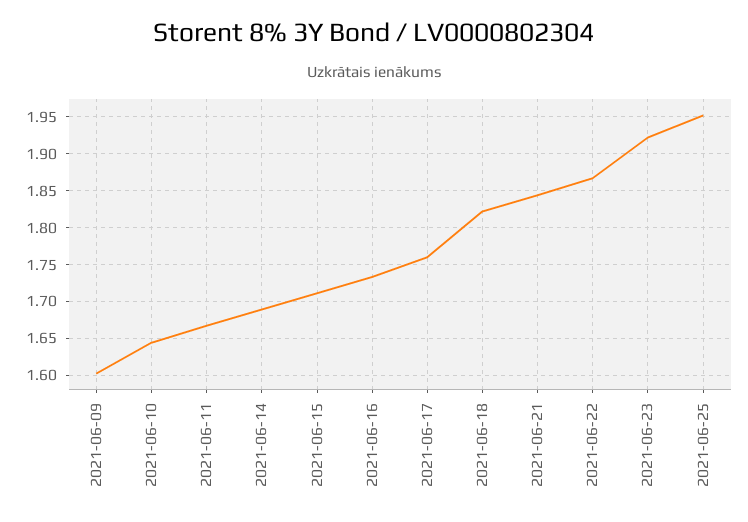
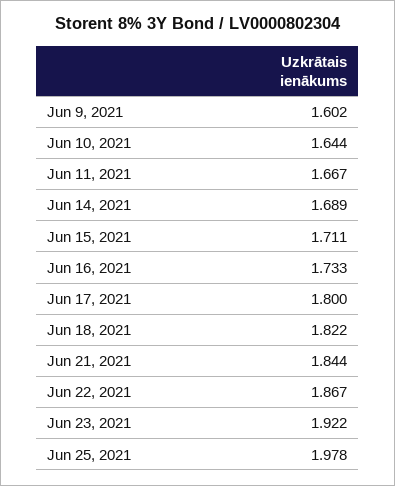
  {
    "2021-06-09": 1.602,
    "2021-06-10": 1.644,
    "2021-06-11": 1.667,
    "2021-06-14": 1.689,
    "2021-06-15": 1.711,
    "2021-06-16": 1.733,
-   "2021-06-17": 1.76,
+   "2021-06-17": 1.8,
    "2021-06-18": 1.822,
    "2021-06-21": 1.844,
    "2021-06-22": 1.867,
    "2021-06-23": 1.922,
-   "2021-06-25": 1.95
+   "2021-06-25": 1.978
  }

